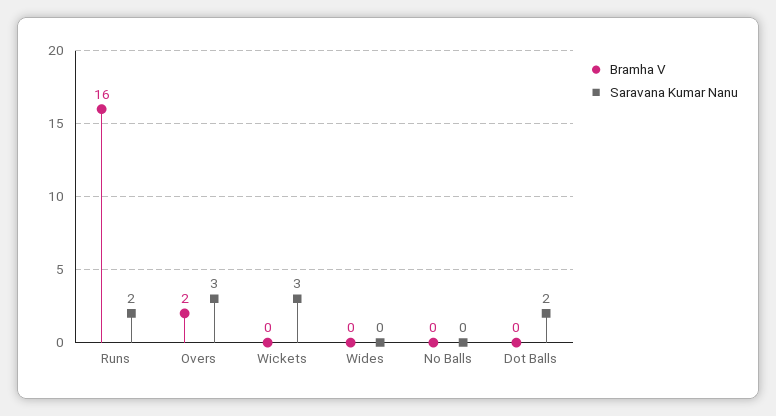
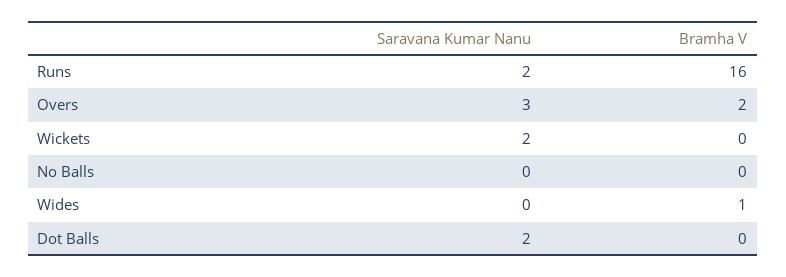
  {
    "Bramha V": {
      "Runs": 16,
      "Overs": 2,
      "Wickets": 0,
-     "Wides": 0,
+     "Wides": 1,
      "No Balls": 0,
      "Dot Balls": 0
    },
    "Saravana Kumar Nanu": {
      "Runs": 2,
      "Overs": 3,
-     "Wickets": 3,
+     "Wickets": 2,
      "Wides": 0,
      "No Balls": 0,
      "Dot Balls": 2
    }
  }

